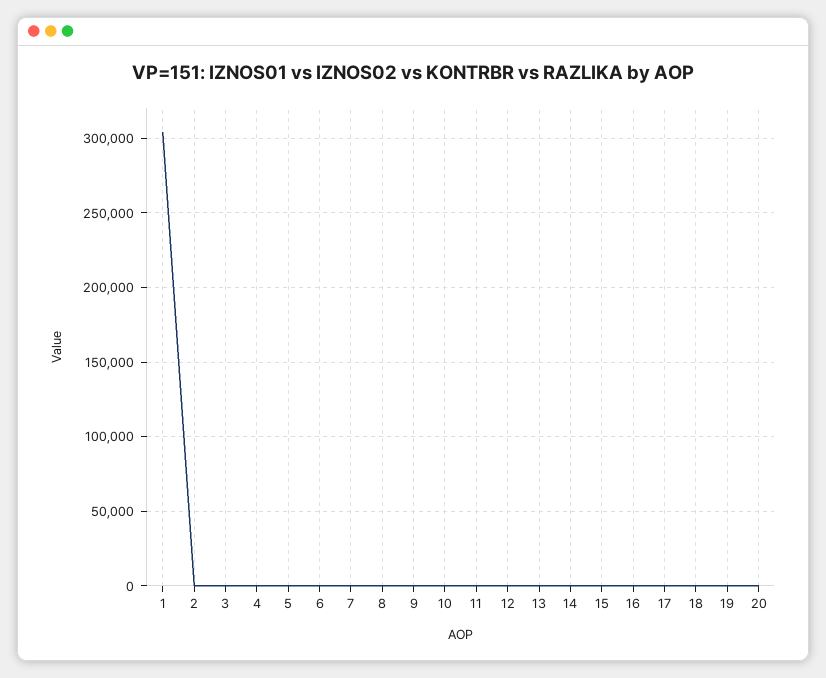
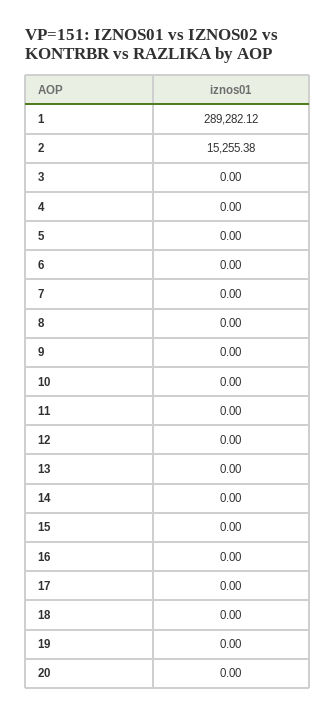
  {
-   "1": 305000,
+   "1": 289282.12,
-   "2": 0,
+   "2": 15255.38,
    "3": 0,
    "4": 0,
    "5": 0,
    "6": 0,
    "7": 0,
    "8": 0,
    "9": 0,
    "10": 0,
    "11": 0,
    "12": 0,
    "13": 0,
    "14": 0,
    "15": 0,
    "16": 0,
    "17": 0,
    "18": 0,
    "19": 0,
    "20": 0
  }

